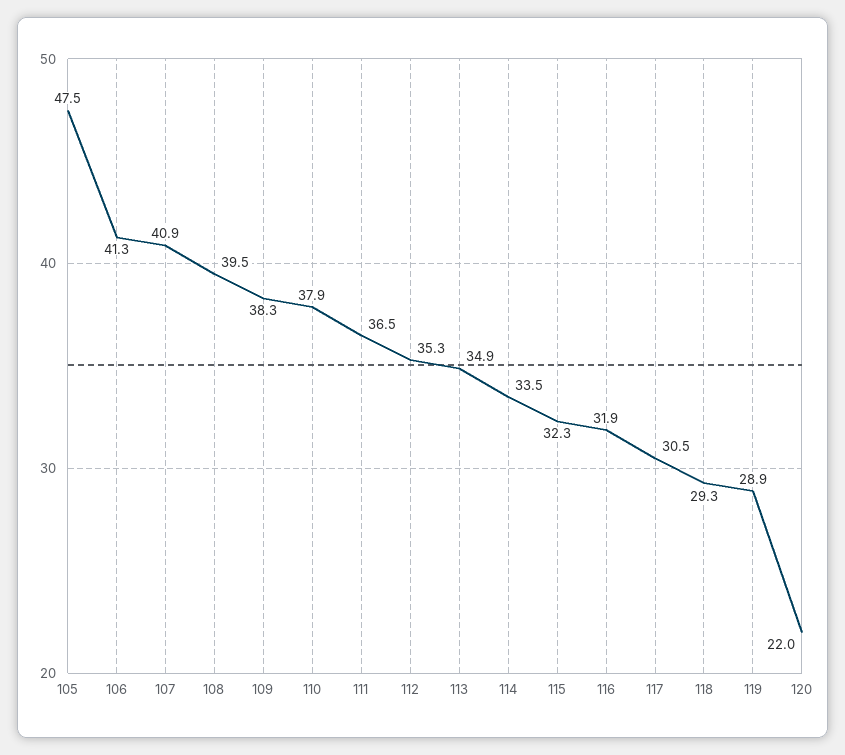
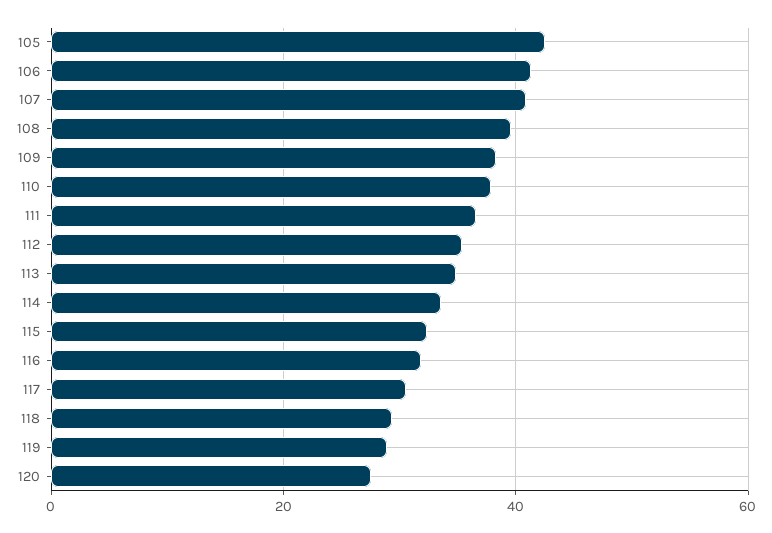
  {
-   "105": 47.5,
+   "105": 42,
    "106": 41.3,
    "107": 40.9,
    "108": 39.5,
    "109": 38.3,
    "110": 37.9,
    "111": 36.5,
    "112": 35.3,
    "113": 34.9,
    "114": 33.5,
    "115": 32.3,
    "116": 31.9,
    "117": 30.5,
    "118": 29.3,
    "119": 28.9,
-   "120": 22
+   "120": 28
  }

